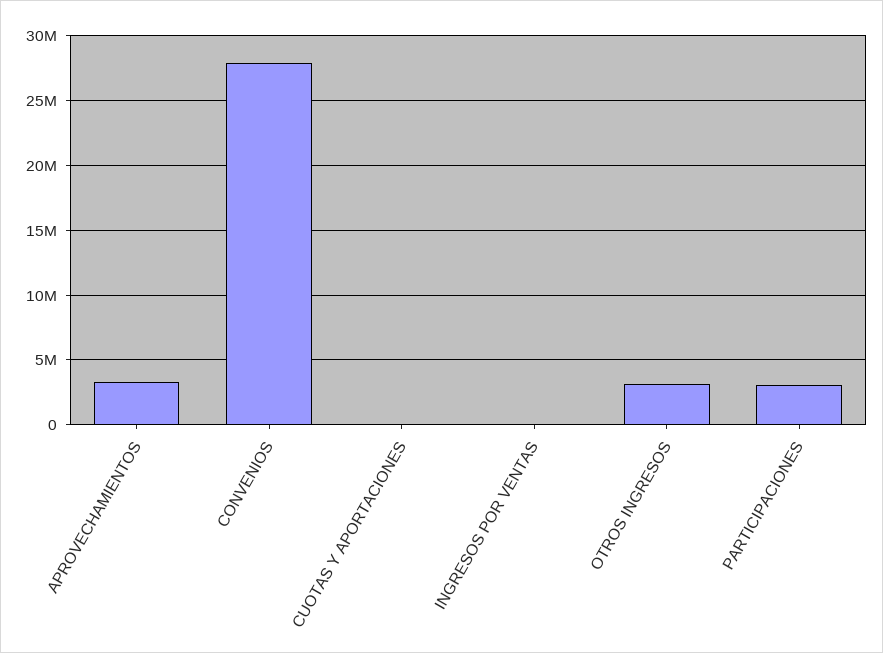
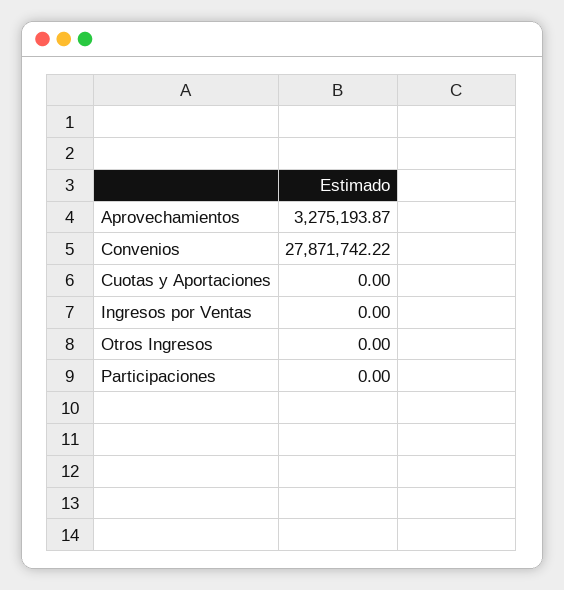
  {
    "APROVECHAMIENTOS": 3275193.87,
    "CONVENIOS": 27871742.22,
    "CUOTAS Y APORTACIONES": 0,
    "INGRESOS POR VENTAS": 0,
-   "OTROS INGRESOS": 3000000,
+   "OTROS INGRESOS": 0,
-   "PARTICIPACIONES": 3000000
+   "PARTICIPACIONES": 0
  }

